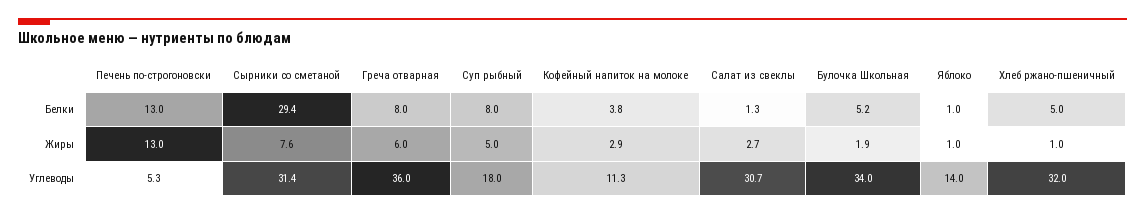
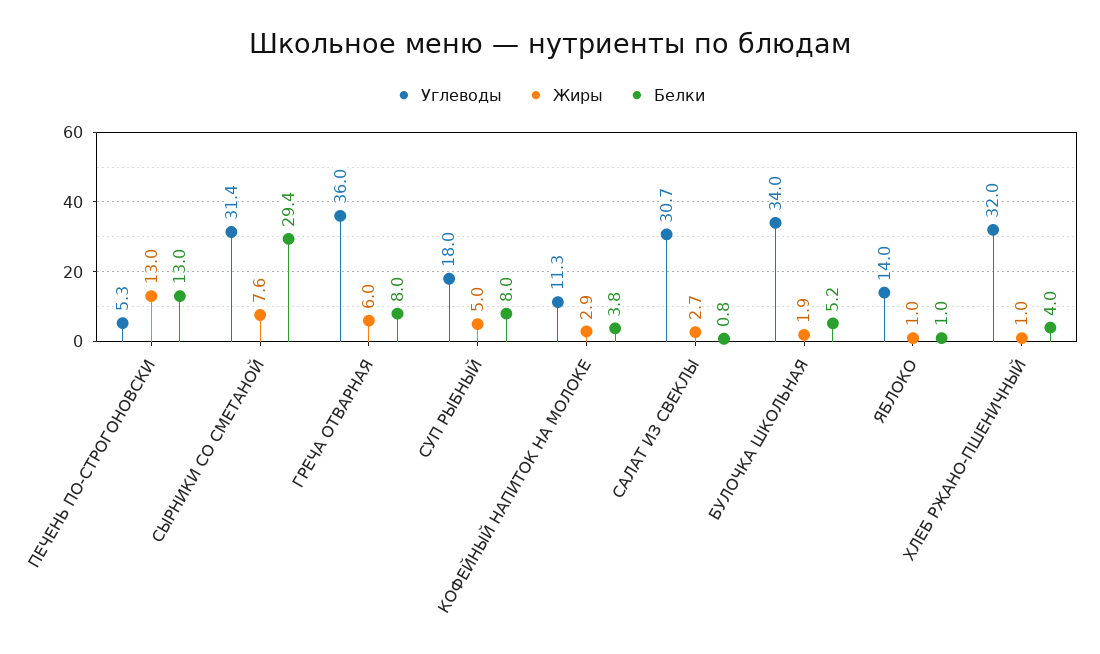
  {
    "Белки": {
      "Печень по-строгоновски": 13,
      "Сырники со сметаной": 29.4,
      "Греча отварная": 8,
      "Суп рыбный": 8,
      "Кофейный напиток на молоке": 3.8,
-     "Салат из свеклы": 1.3,
+     "Салат из свеклы": 0.8,
      "Булочка Школьная": 5.2,
      "Яблоко": 1,
-     "Хлеб ржано-пшеничный": 5
+     "Хлеб ржано-пшеничный": 4
    },
    "Жиры": {
      "Печень по-строгоновски": 13,
      "Сырники со сметаной": 7.6,
      "Греча отварная": 6,
      "Суп рыбный": 5,
      "Кофейный напиток на молоке": 2.9,
      "Салат из свеклы": 2.7,
      "Булочка Школьная": 1.9,
      "Яблоко": 1,
      "Хлеб ржано-пшеничный": 1
    },
    "Углеводы": {
      "Печень по-строгоновски": 5.3,
      "Сырники со сметаной": 31.4,
      "Греча отварная": 36,
      "Суп рыбный": 18,
      "Кофейный напиток на молоке": 11.3,
      "Салат из свеклы": 30.7,
      "Булочка Школьная": 34,
      "Яблоко": 14,
      "Хлеб ржано-пшеничный": 32
    }
  }

